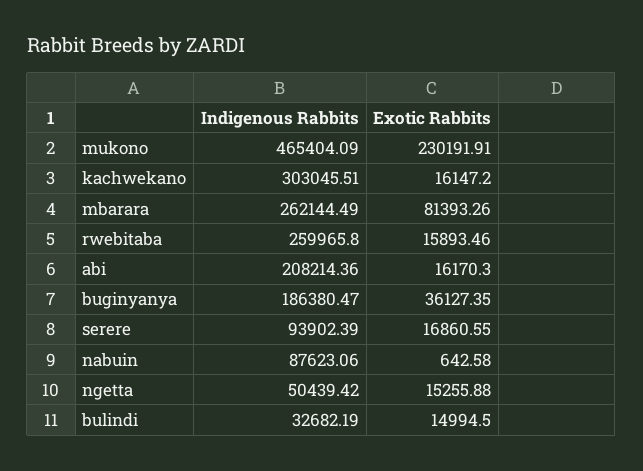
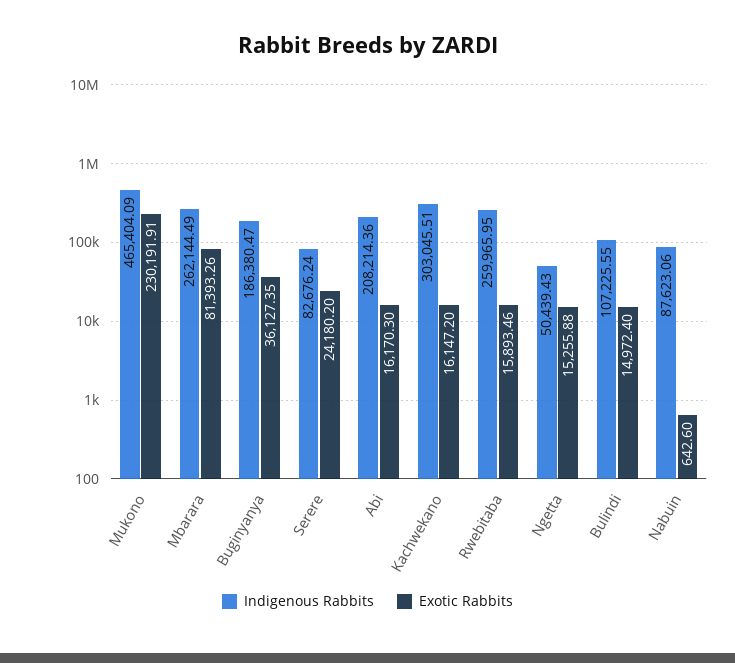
  {
    "Indigenous Rabbits": {
      "mukono": 465404.09,
      "kachwekano": 303045.51,
      "mbarara": 262144.49,
-     "rwebitaba": 259965.8,
+     "rwebitaba": 259965.95,
      "abi": 208214.36,
      "buginyanya": 186380.47,
-     "serere": 93902.39,
+     "serere": 82676.24,
      "nabuin": 87623.06,
-     "ngetta": 50439.42,
+     "ngetta": 50439.43,
-     "bulindi": 32682.19
+     "bulindi": 107225.55
    },
    "Exotic Rabbits": {
      "mukono": 230191.91,
      "kachwekano": 16147.2,
      "mbarara": 81393.26,
      "rwebitaba": 15893.46,
      "abi": 16170.3,
      "buginyanya": 36127.35,
-     "serere": 16860.55,
+     "serere": 24180.2,
-     "nabuin": 642.58,
+     "nabuin": 642.6,
      "ngetta": 15255.88,
-     "bulindi": 14994.5
+     "bulindi": 14972.4
    }
  }

